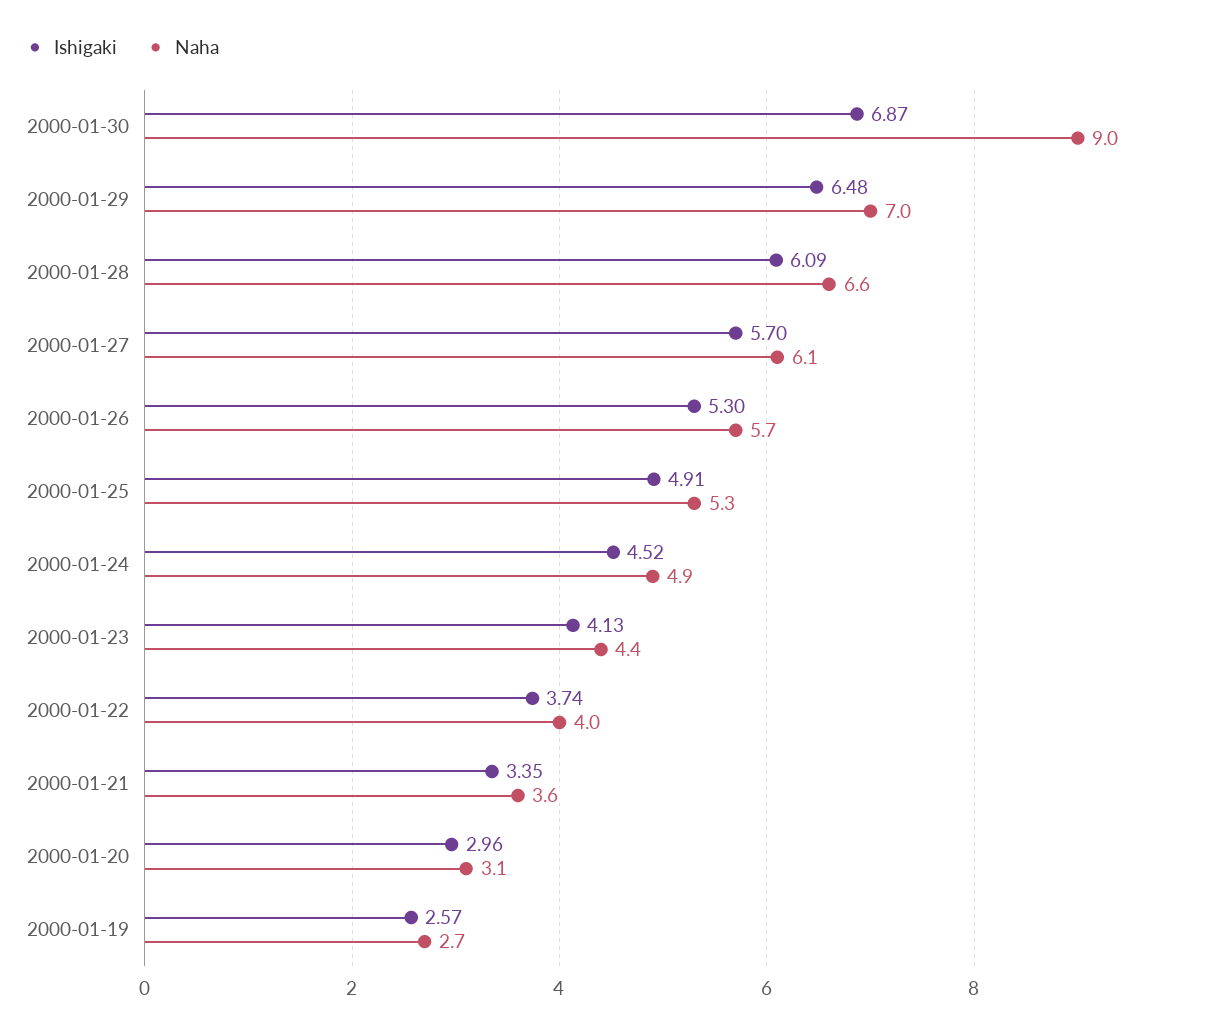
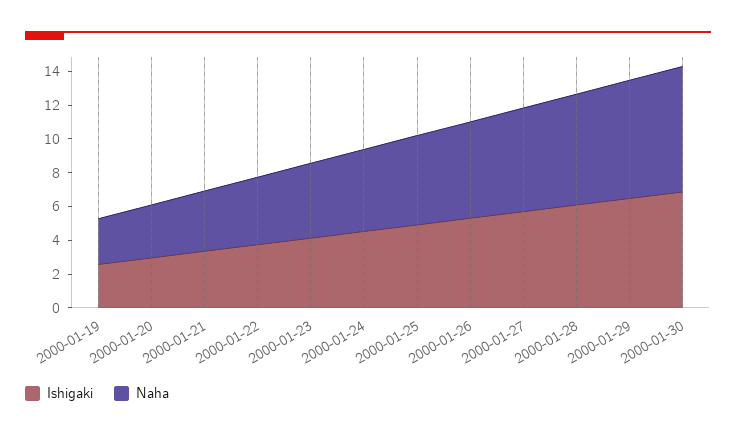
  {
    "Ishigaki": {
      "2000-01-30": 6.87,
      "2000-01-29": 6.48,
      "2000-01-28": 6.09,
      "2000-01-27": 5.7,
      "2000-01-26": 5.3,
      "2000-01-25": 4.91,
      "2000-01-24": 4.52,
      "2000-01-23": 4.13,
      "2000-01-22": 3.74,
      "2000-01-21": 3.35,
      "2000-01-20": 2.96,
      "2000-01-19": 2.57
    },
    "Naha": {
-     "2000-01-30": 9,
+     "2000-01-30": 7.5,
      "2000-01-29": 7,
      "2000-01-28": 6.6,
      "2000-01-27": 6.1,
      "2000-01-26": 5.7,
      "2000-01-25": 5.3,
      "2000-01-24": 4.9,
      "2000-01-23": 4.4,
      "2000-01-22": 4,
      "2000-01-21": 3.6,
      "2000-01-20": 3.1,
      "2000-01-19": 2.7
    }
  }

